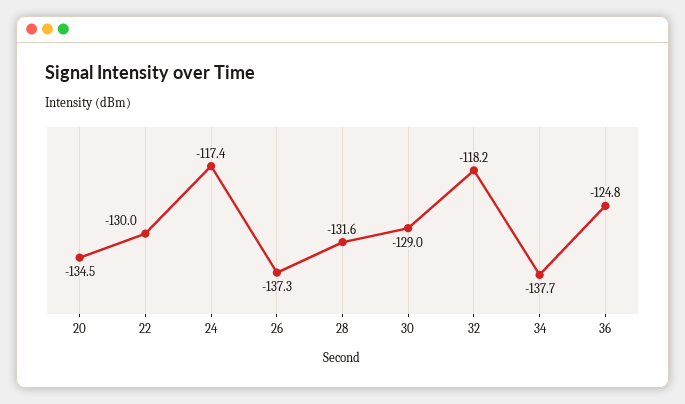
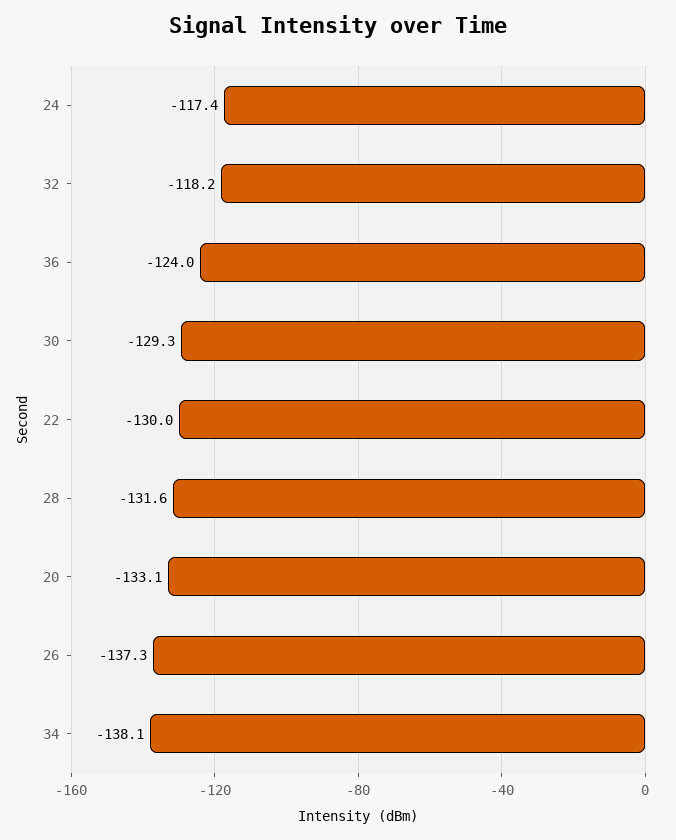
  {
-   "20": -134.5,
+   "20": -133.1,
    "22": -130,
    "24": -117.4,
    "26": -137.3,
    "28": -131.6,
-   "30": -129,
+   "30": -129.3,
    "32": -118.2,
-   "34": -137.7,
+   "34": -138.1,
-   "36": -124.8
+   "36": -124
  }

